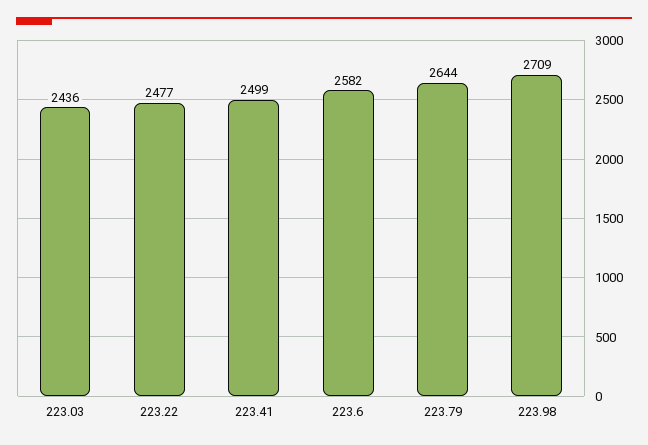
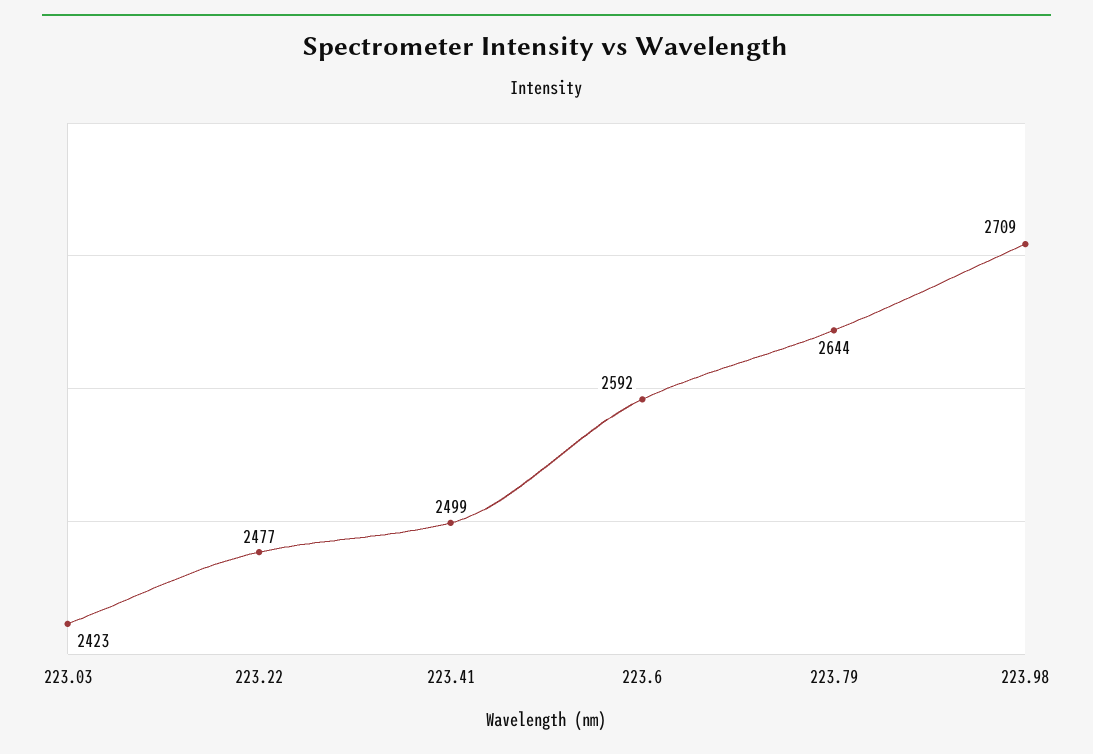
  {
-   "223.03": 2436,
+   "223.03": 2423,
    "223.22": 2477,
    "223.41": 2499,
-   "223.6": 2582,
+   "223.6": 2592,
    "223.79": 2644,
    "223.98": 2709
  }

